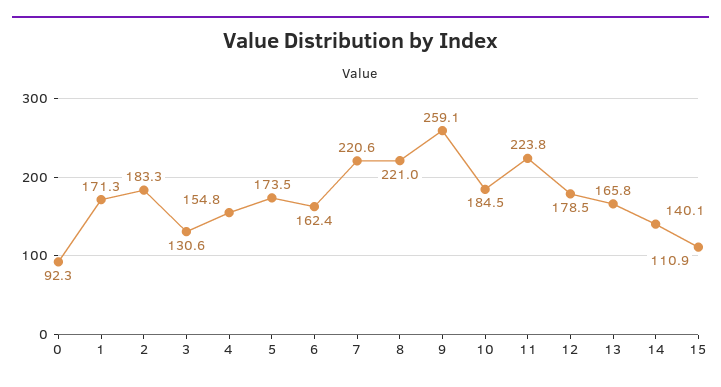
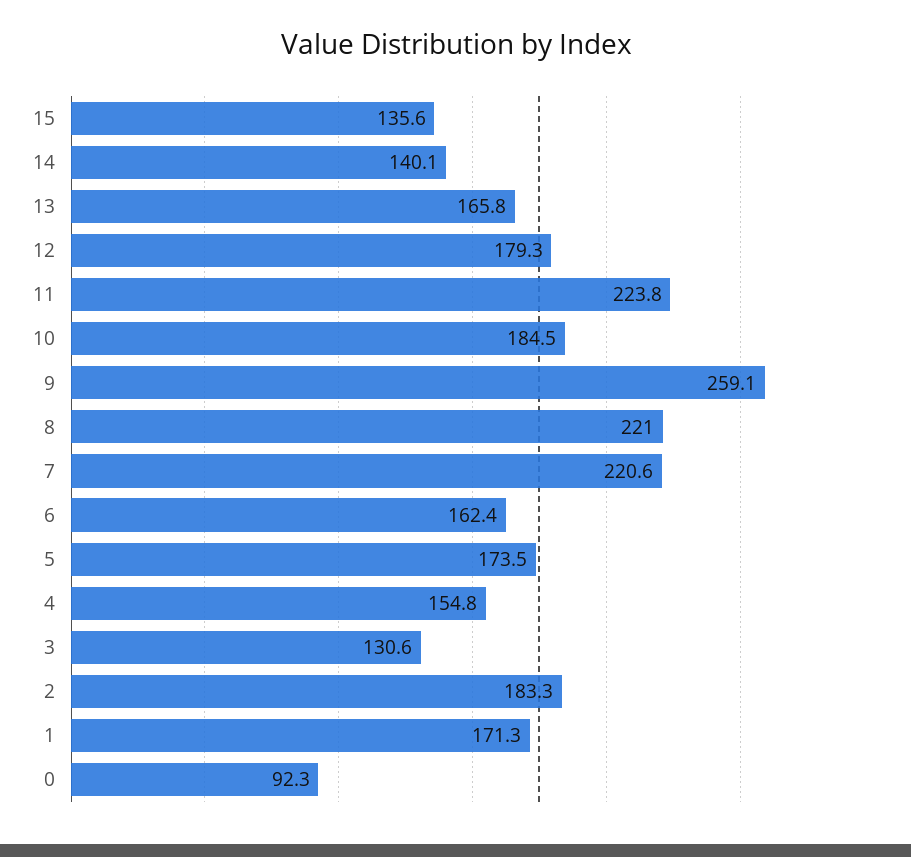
  {
    "0": 92.3,
    "1": 171.3,
    "2": 183.3,
    "3": 130.6,
    "4": 154.8,
    "5": 173.5,
    "6": 162.4,
    "7": 220.6,
    "8": 221,
    "9": 259.1,
    "10": 184.5,
    "11": 223.8,
-   "12": 178.5,
+   "12": 179.3,
    "13": 165.8,
    "14": 140.1,
-   "15": 110.9
+   "15": 135.6
  }

